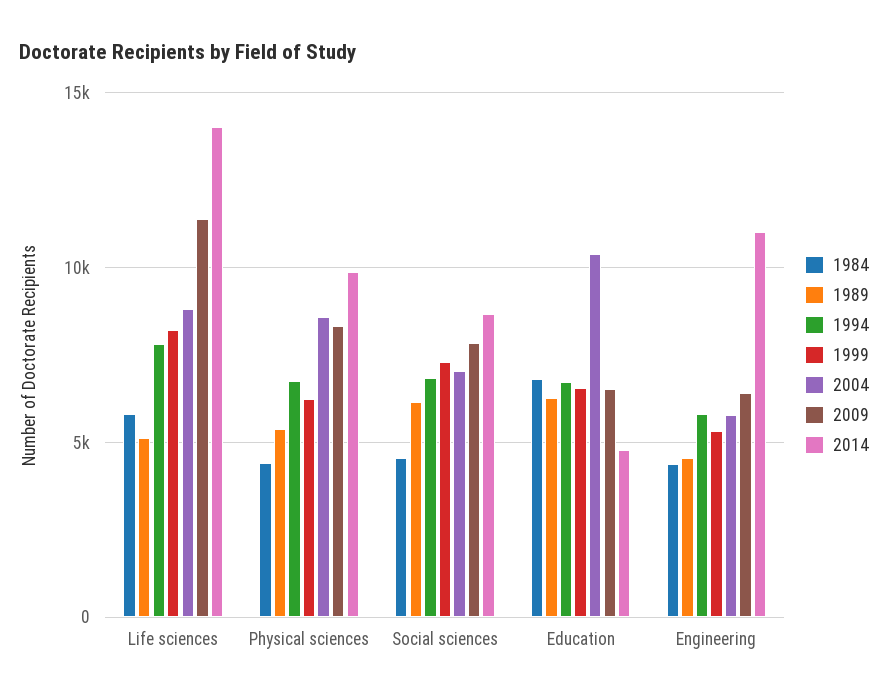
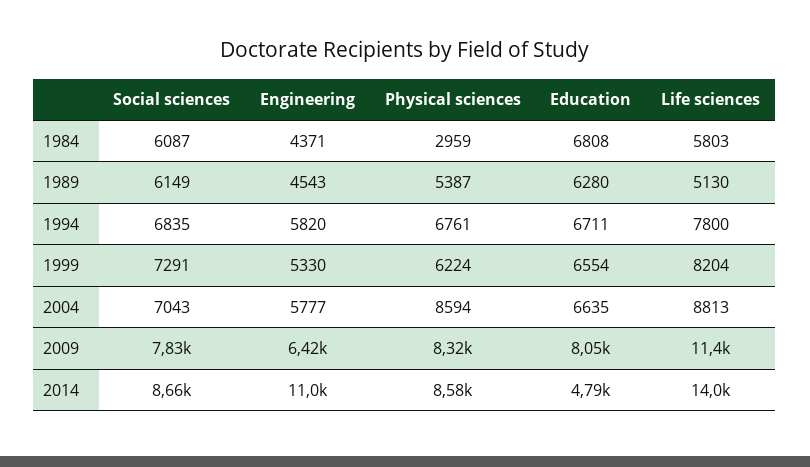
  {
    "1984": {
      "Life sciences": 5803,
-     "Physical sciences": 4500,
+     "Physical sciences": 2959,
-     "Social sciences": 4500,
+     "Social sciences": 6087,
      "Education": 6808,
      "Engineering": 4371
    },
    "1989": {
      "Life sciences": 5130,
      "Physical sciences": 5387,
      "Social sciences": 6149,
      "Education": 6280,
      "Engineering": 4543
    },
    "1994": {
      "Life sciences": 7800,
      "Physical sciences": 6761,
      "Social sciences": 6835,
      "Education": 6711,
      "Engineering": 5820
    },
    "1999": {
      "Life sciences": 8204,
      "Physical sciences": 6224,
      "Social sciences": 7291,
      "Education": 6554,
      "Engineering": 5330
    },
    "2004": {
      "Life sciences": 8813,
      "Physical sciences": 8594,
      "Social sciences": 7043,
-     "Education": 10500,
+     "Education": 6635,
      "Engineering": 5777
    },
    "2009": {
      "Life sciences": 11400,
      "Physical sciences": 8320,
      "Social sciences": 7830,
-     "Education": 6500,
+     "Education": 8050,
      "Engineering": 6420
    },
    "2014": {
      "Life sciences": 14000,
-     "Physical sciences": 10000,
+     "Physical sciences": 8580,
      "Social sciences": 8660,
      "Education": 4790,
      "Engineering": 11000
    }
  }

